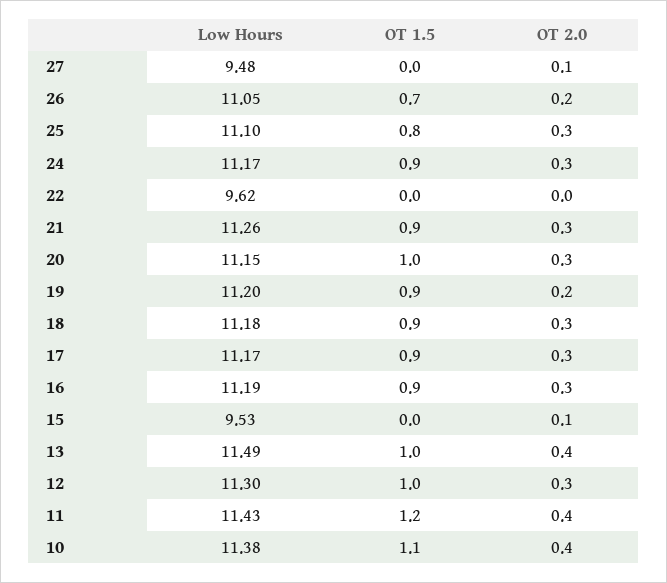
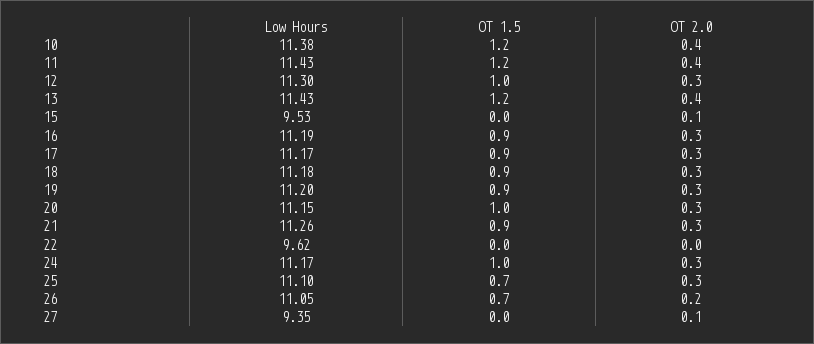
  {
    "Low Hours": {
-     "27": 9.48,
+     "27": 9.35,
      "26": 11.05,
      "25": 11.1,
      "24": 11.17,
      "22": 9.62,
      "21": 11.26,
      "20": 11.15,
      "19": 11.2,
      "18": 11.18,
      "17": 11.17,
      "16": 11.19,
      "15": 9.53,
-     "13": 11.49,
+     "13": 11.43,
      "12": 11.3,
      "11": 11.43,
      "10": 11.38
    },
    "OT 1.5": {
      "27": 0,
      "26": 0.7,
-     "25": 0.8,
+     "25": 0.7,
-     "24": 0.9,
+     "24": 1,
      "22": 0,
      "21": 0.9,
      "20": 1,
      "19": 0.9,
      "18": 0.9,
      "17": 0.9,
      "16": 0.9,
      "15": 0,
-     "13": 1,
+     "13": 1.2,
      "12": 1,
      "11": 1.2,
-     "10": 1.1
+     "10": 1.2
    },
    "OT 2.0": {
      "27": 0.1,
      "26": 0.2,
      "25": 0.3,
      "24": 0.3,
      "22": 0,
      "21": 0.3,
      "20": 0.3,
-     "19": 0.2,
+     "19": 0.3,
      "18": 0.3,
      "17": 0.3,
      "16": 0.3,
      "15": 0.1,
      "13": 0.4,
      "12": 0.3,
      "11": 0.4,
      "10": 0.4
    }
  }

